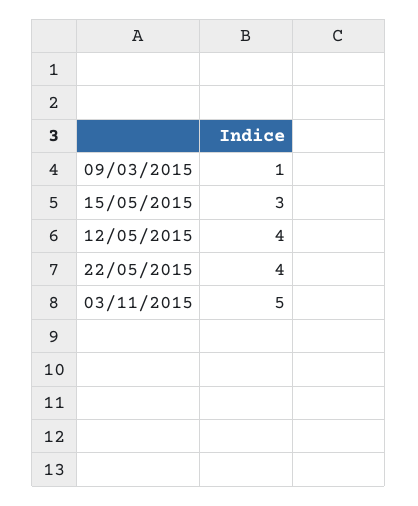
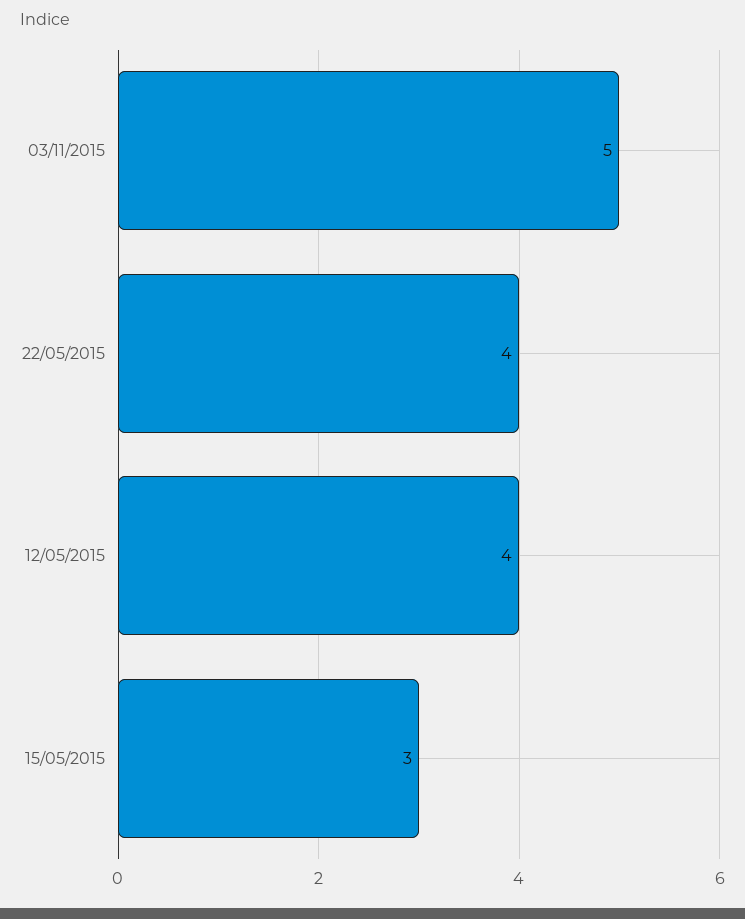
  {
-   "09/03/2015": 1,
    "15/05/2015": 3,
    "12/05/2015": 4,
    "22/05/2015": 4,
    "03/11/2015": 5
  }

